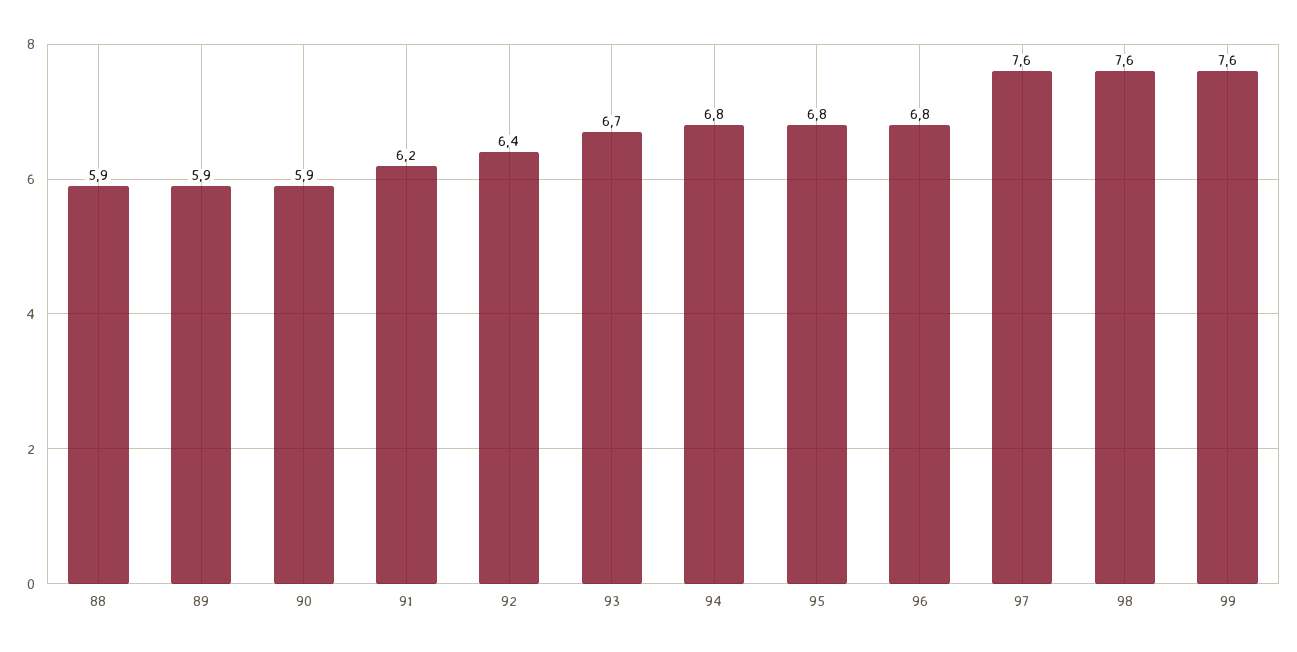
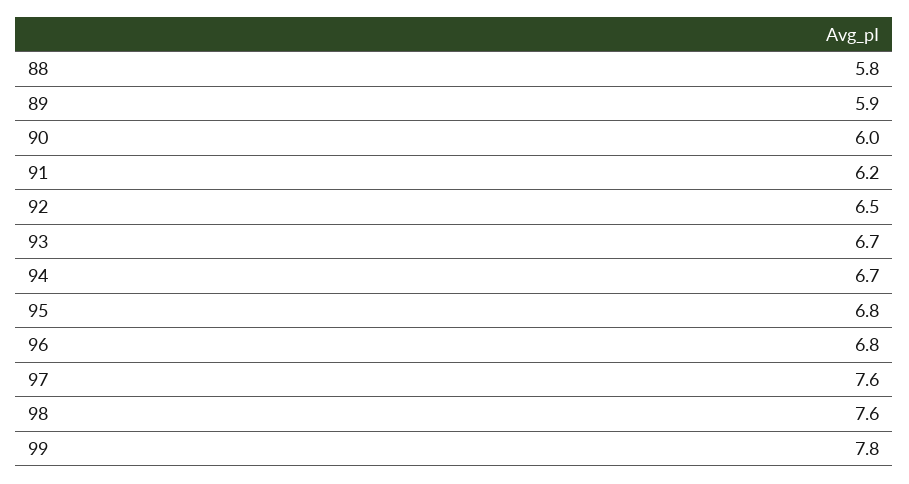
  {
-   "88": 5.9,
+   "88": 5.8,
    "89": 5.9,
-   "90": 5.9,
+   "90": 6,
    "91": 6.2,
-   "92": 6.4,
+   "92": 6.5,
    "93": 6.7,
-   "94": 6.8,
+   "94": 6.7,
    "95": 6.8,
    "96": 6.8,
    "97": 7.6,
    "98": 7.6,
-   "99": 7.6
+   "99": 7.8
  }

